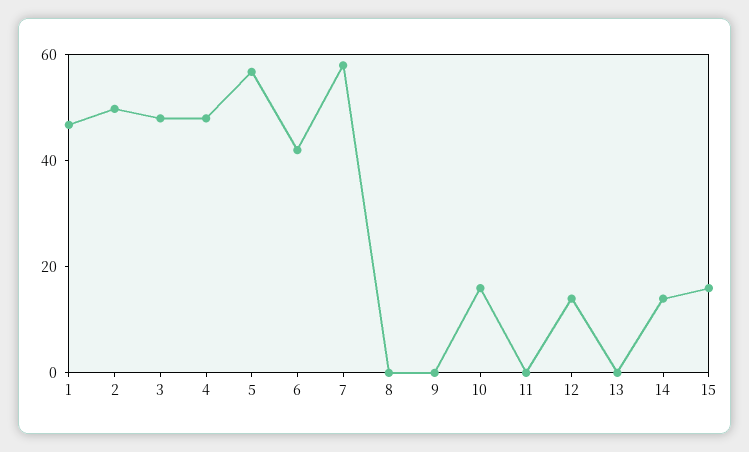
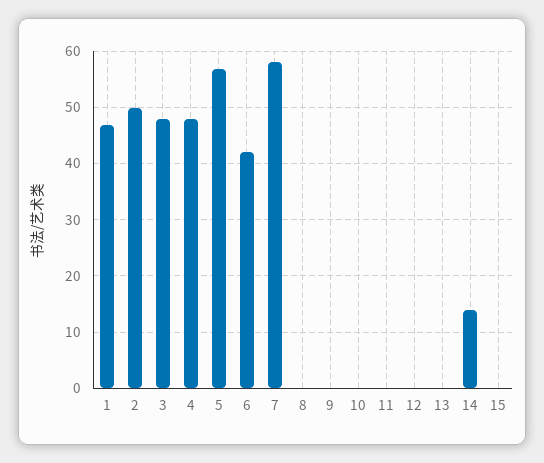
  {
    "1": 46,
    "2": 50,
    "3": 48,
    "4": 48,
    "5": 56,
    "6": 42,
    "7": 58,
    "8": 0,
    "9": 0,
-   "10": 15,
+   "10": 0,
    "11": 0,
-   "12": 15,
+   "12": 0,
    "13": 0,
    "14": 14,
-   "15": 15
+   "15": 0
  }

